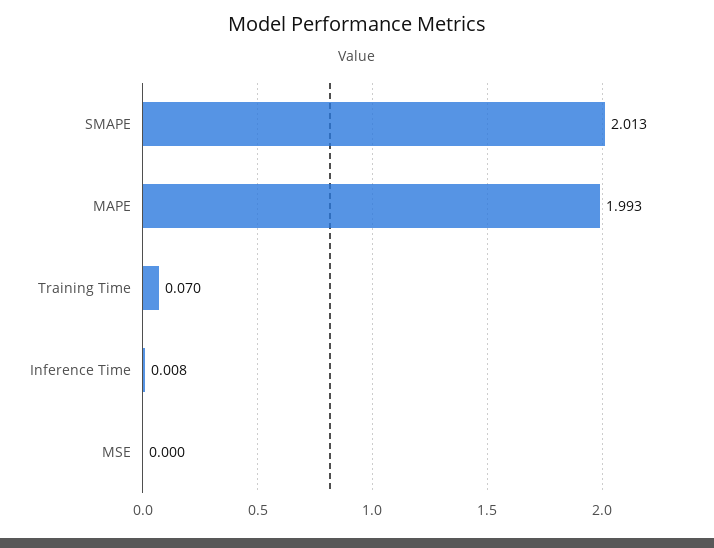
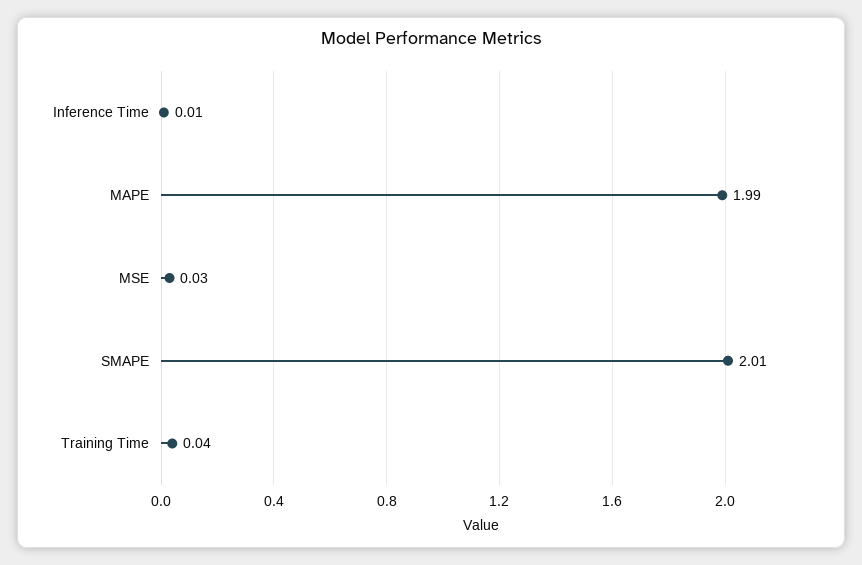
  {
    "SMAPE": 2.013,
    "MAPE": 1.993,
-   "Training Time": 0.07,
+   "Training Time": 0.04,
    "Inference Time": 0.008,
-   "MSE": 0
+   "MSE": 0.03
  }

